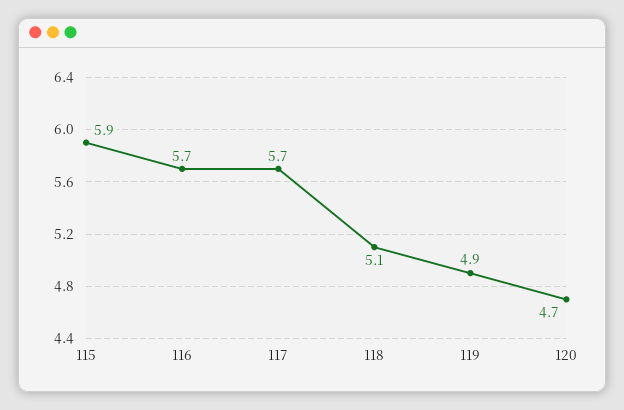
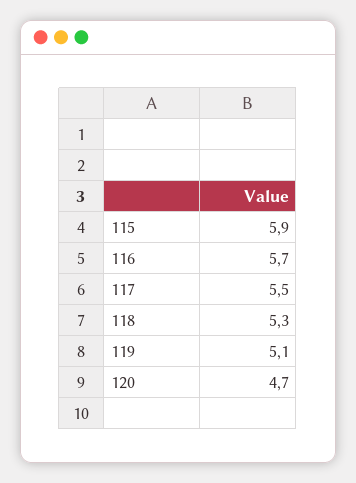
  {
    "115": 5.9,
    "116": 5.7,
-   "117": 5.7,
+   "117": 5.5,
-   "118": 5.1,
+   "118": 5.3,
-   "119": 4.9,
+   "119": 5.1,
    "120": 4.7
  }

